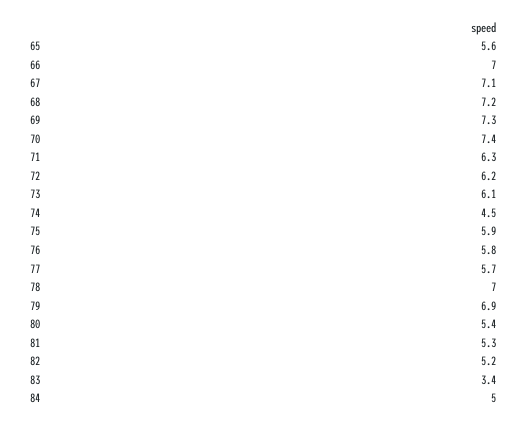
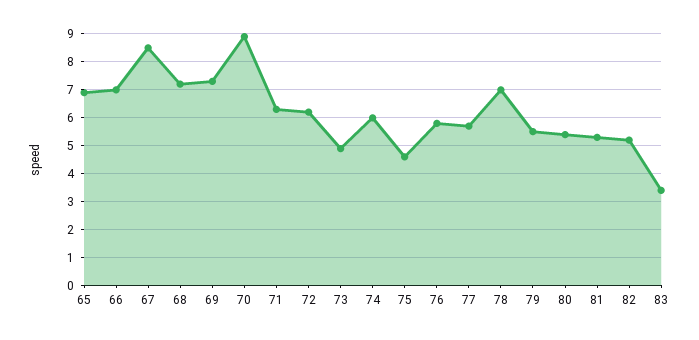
  {
-   "65": 5.6,
+   "65": 7,
    "66": 7,
-   "67": 7.1,
+   "67": 8.5,
    "68": 7.2,
    "69": 7.3,
-   "70": 7.4,
+   "70": 9,
    "71": 6.3,
    "72": 6.2,
-   "73": 6.1,
+   "73": 5,
-   "74": 4.5,
+   "74": 6,
-   "75": 5.9,
+   "75": 4.5,
    "76": 5.8,
    "77": 5.7,
    "78": 7,
-   "79": 6.9,
+   "79": 5.5,
    "80": 5.4,
    "81": 5.3,
    "82": 5.2,
-   "83": 3.4,
+   "83": 3.4
-   "84": 5
  }

